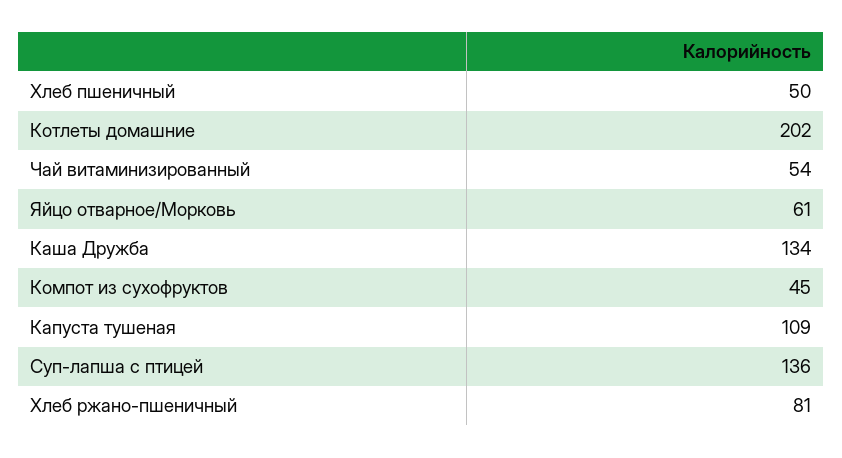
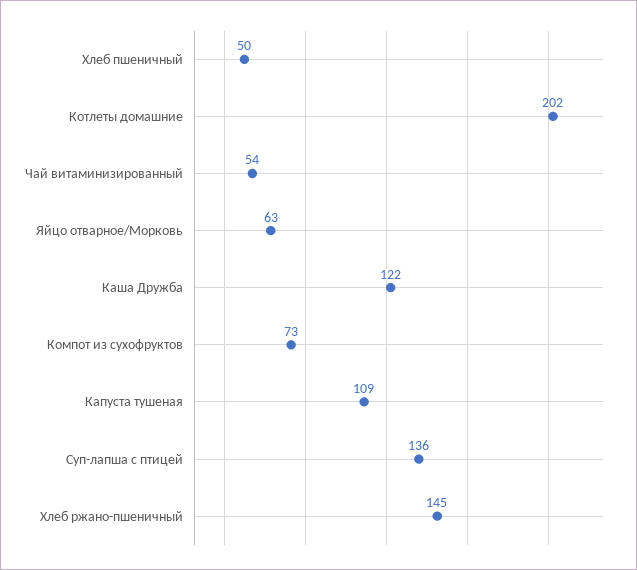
  {
    "Хлеб пшеничный": 50,
    "Котлеты домашние": 202,
    "Чай витаминизированный": 54,
-   "Яйцо отварное/Морковь": 61,
+   "Яйцо отварное/Морковь": 63,
-   "Каша Дружба": 134,
+   "Каша Дружба": 122,
-   "Компот из сухофруктов": 45,
+   "Компот из сухофруктов": 73,
    "Капуста тушеная": 109,
    "Суп-лапша с птицей": 136,
-   "Хлеб ржано-пшеничный": 81
+   "Хлеб ржано-пшеничный": 145
  }

